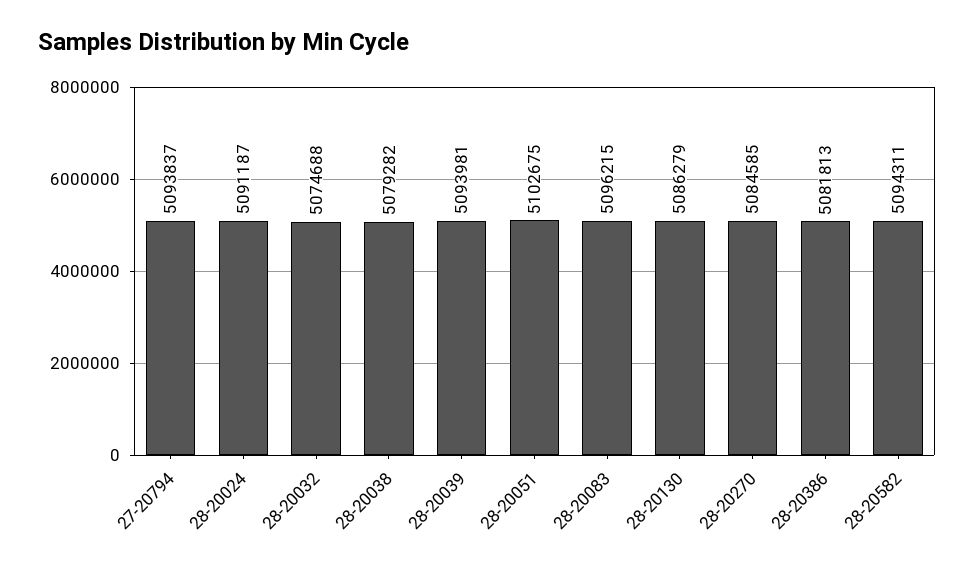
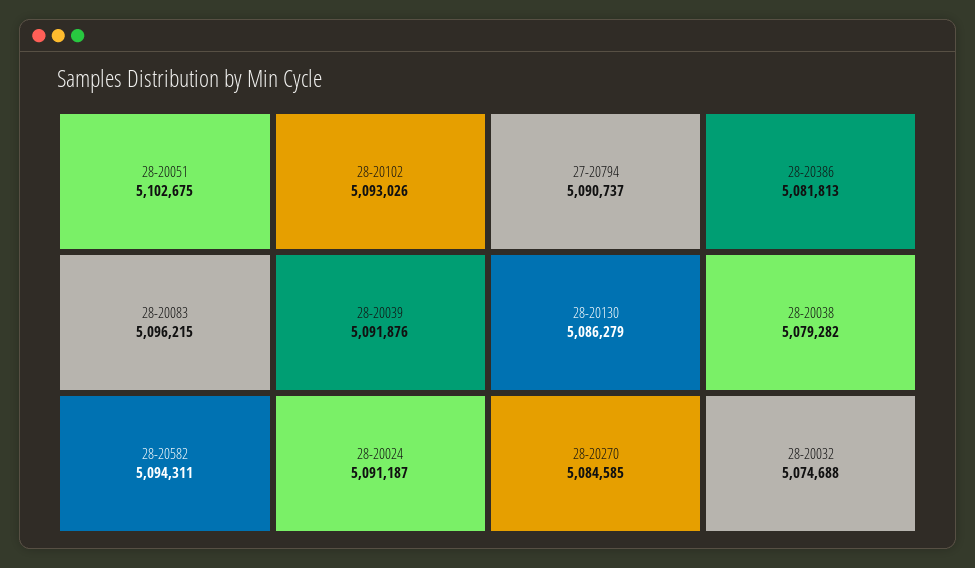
  {
-   "27-20794": 5093837,
+   "27-20794": 5090737,
    "28-20024": 5091187,
    "28-20032": 5074688,
    "28-20038": 5079282,
-   "28-20039": 5093981,
+   "28-20039": 5091876,
    "28-20051": 5102675,
    "28-20083": 5096215,
    "28-20130": 5086279,
    "28-20270": 5084585,
    "28-20386": 5081813,
-   "28-20582": 5094311
+   "28-20582": 5094311,
+   "28-20102": 5093026
  }

